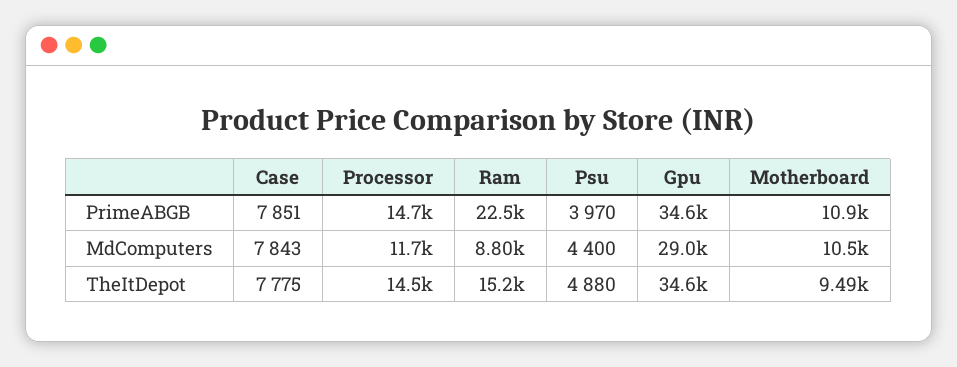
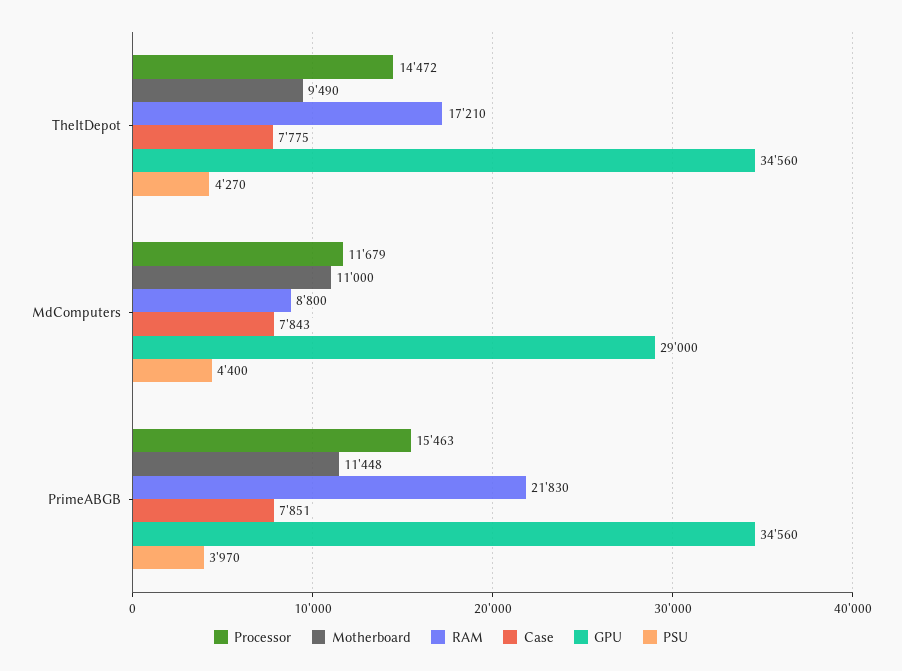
  {
    "Case": {
      "PrimeABGB": 7851,
      "MdComputers": 7843,
      "TheItDepot": 7775
    },
    "Processor": {
-     "PrimeABGB": 14700,
+     "PrimeABGB": 15463,
      "MdComputers": 11679,
      "TheItDepot": 14472
    },
    "Ram": {
-     "PrimeABGB": 22500,
+     "PrimeABGB": 21830,
      "MdComputers": 8800,
-     "TheItDepot": 15200
+     "TheItDepot": 17210
    },
    "Psu": {
      "PrimeABGB": 3970,
      "MdComputers": 4400,
-     "TheItDepot": 4880
+     "TheItDepot": 4270
    },
    "Gpu": {
      "PrimeABGB": 34560,
      "MdComputers": 29000,
      "TheItDepot": 34560
    },
    "Motherboard": {
-     "PrimeABGB": 10900,
+     "PrimeABGB": 11448,
-     "MdComputers": 10500,
+     "MdComputers": 11000,
      "TheItDepot": 9490
    }
  }

